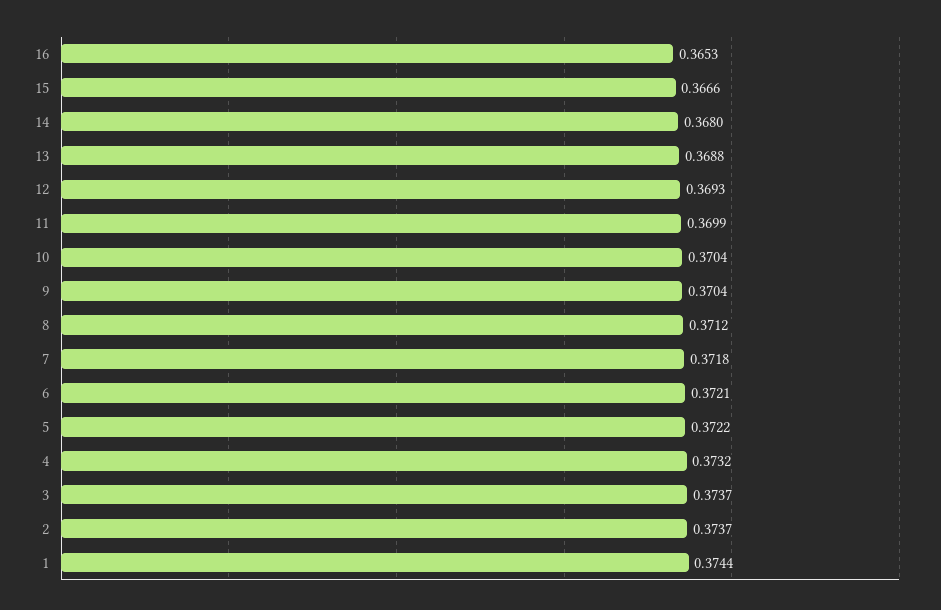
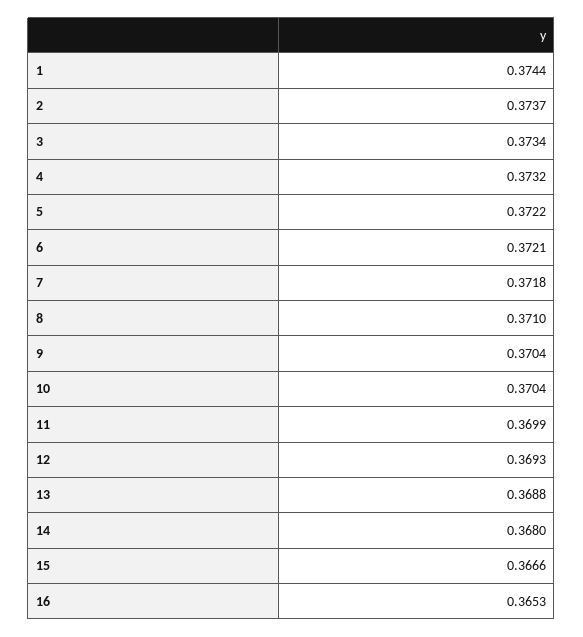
  {
    "16": 0.3653,
    "15": 0.3666,
    "14": 0.368,
    "13": 0.3688,
    "12": 0.3693,
    "11": 0.3699,
    "10": 0.3704,
    "9": 0.3704,
-   "8": 0.3712,
+   "8": 0.371,
    "7": 0.3718,
    "6": 0.3721,
    "5": 0.3722,
    "4": 0.3732,
-   "3": 0.3737,
+   "3": 0.3734,
    "2": 0.3737,
    "1": 0.3744
  }

